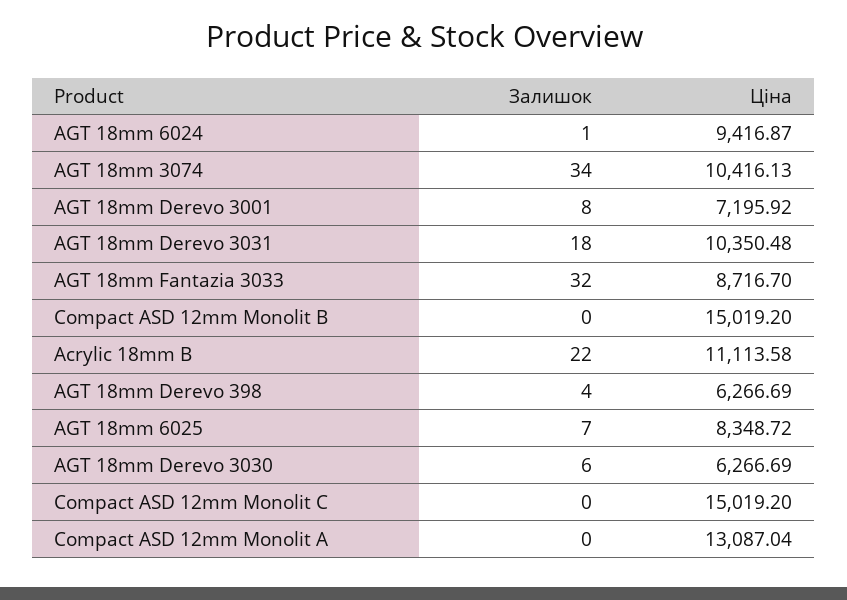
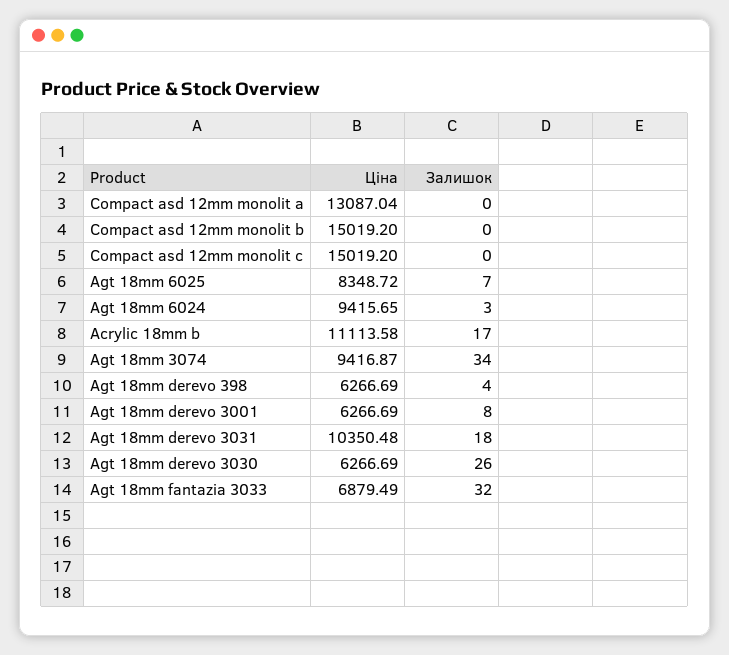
  {
    "Залишок": {
-     "AGT 18mm 6024": 1,
+     "AGT 18mm 6024": 3,
      "AGT 18mm 3074": 34,
      "AGT 18mm Derevo 3001": 8,
      "AGT 18mm Derevo 3031": 18,
      "AGT 18mm Fantazia 3033": 32,
      "Compact ASD 12mm Monolit B": 0,
-     "Acrylic 18mm B": 22,
+     "Acrylic 18mm B": 17,
      "AGT 18mm Derevo 398": 4,
      "AGT 18mm 6025": 7,
-     "AGT 18mm Derevo 3030": 6,
+     "AGT 18mm Derevo 3030": 26,
      "Compact ASD 12mm Monolit C": 0,
      "Compact ASD 12mm Monolit A": 0
    },
    "Ціна": {
-     "AGT 18mm 6024": 9416.87,
+     "AGT 18mm 6024": 9415.65,
-     "AGT 18mm 3074": 10416.13,
+     "AGT 18mm 3074": 9416.87,
-     "AGT 18mm Derevo 3001": 7195.92,
+     "AGT 18mm Derevo 3001": 6266.69,
      "AGT 18mm Derevo 3031": 10350.48,
-     "AGT 18mm Fantazia 3033": 8716.7,
+     "AGT 18mm Fantazia 3033": 6879.49,
      "Compact ASD 12mm Monolit B": 15019.2,
      "Acrylic 18mm B": 11113.58,
      "AGT 18mm Derevo 398": 6266.69,
      "AGT 18mm 6025": 8348.72,
      "AGT 18mm Derevo 3030": 6266.69,
      "Compact ASD 12mm Monolit C": 15019.2,
      "Compact ASD 12mm Monolit A": 13087.04
    }
  }

